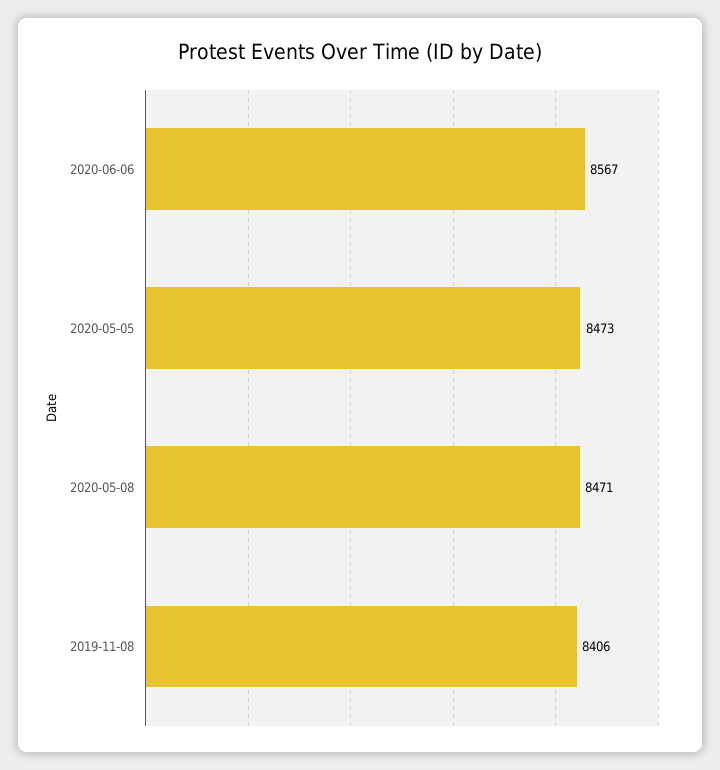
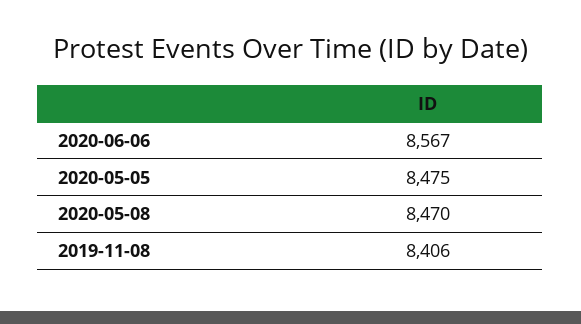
  {
    "2020-06-06": 8567,
-   "2020-05-05": 8473,
+   "2020-05-05": 8475,
-   "2020-05-08": 8471,
+   "2020-05-08": 8470,
    "2019-11-08": 8406
  }

